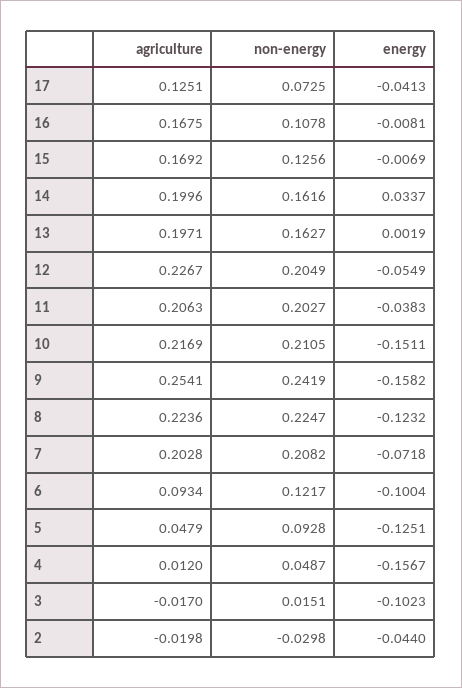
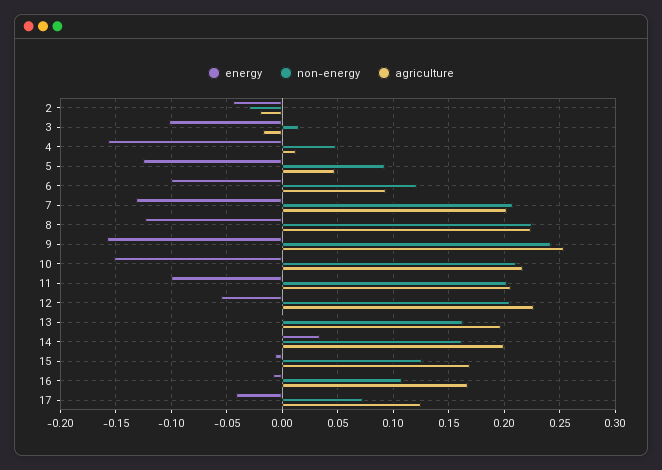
  {
    "agriculture": {
      "17": 0.1251,
      "16": 0.1675,
      "15": 0.1692,
      "14": 0.1996,
      "13": 0.1971,
      "12": 0.2267,
      "11": 0.2063,
      "10": 0.2169,
      "9": 0.2541,
      "8": 0.2236,
      "7": 0.2028,
      "6": 0.0934,
      "5": 0.0479,
      "4": 0.012,
      "3": -0.017,
      "2": -0.0198
    },
    "non-energy": {
      "17": 0.0725,
      "16": 0.1078,
      "15": 0.1256,
      "14": 0.1616,
      "13": 0.1627,
      "12": 0.2049,
      "11": 0.2027,
      "10": 0.2105,
      "9": 0.2419,
      "8": 0.2247,
      "7": 0.2082,
      "6": 0.1217,
      "5": 0.0928,
      "4": 0.0487,
      "3": 0.0151,
      "2": -0.0298
    },
    "energy": {
      "17": -0.0413,
      "16": -0.0081,
      "15": -0.0069,
      "14": 0.0337,
      "13": 0.0019,
      "12": -0.0549,
-     "11": -0.0383,
+     "11": -0.1,
      "10": -0.1511,
      "9": -0.1582,
      "8": -0.1232,
-     "7": -0.0718,
+     "7": -0.13,
      "6": -0.1004,
      "5": -0.1251,
      "4": -0.1567,
      "3": -0.1023,
      "2": -0.044
    }
  }

